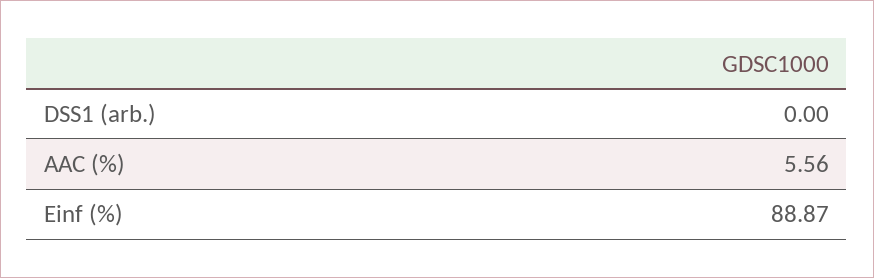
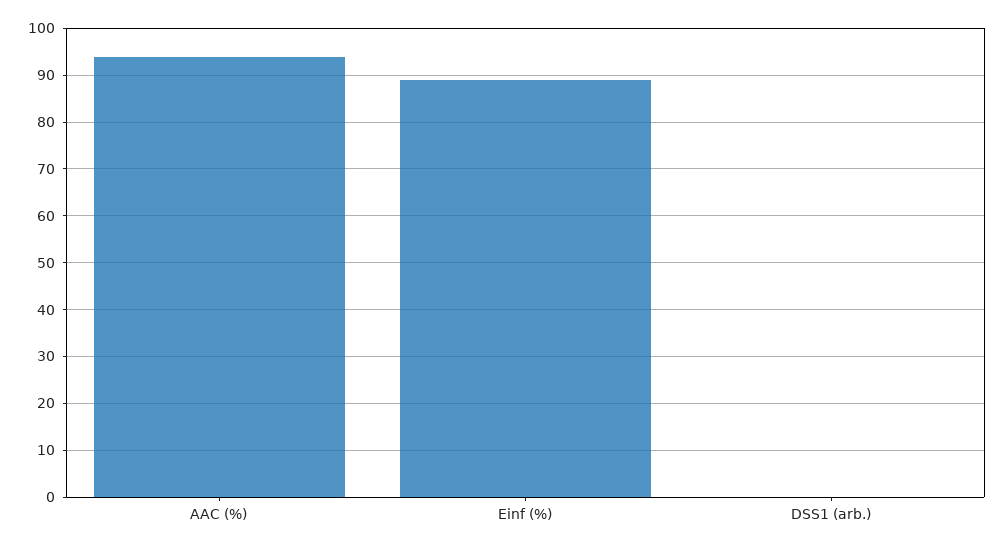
  {
    "DSS1 (arb.)": 0,
-   "AAC (%)": 5.56,
+   "AAC (%)": 94,
    "Einf (%)": 88.87
  }

